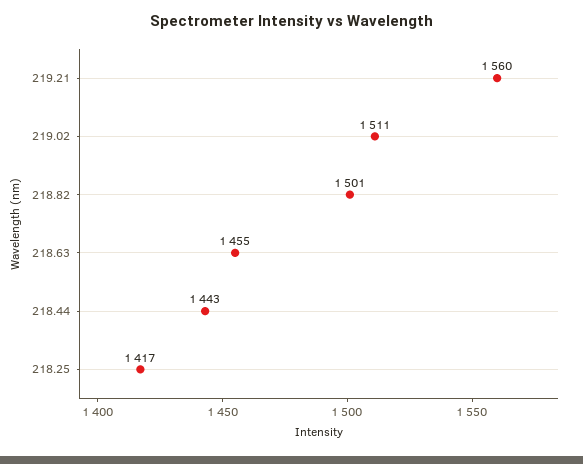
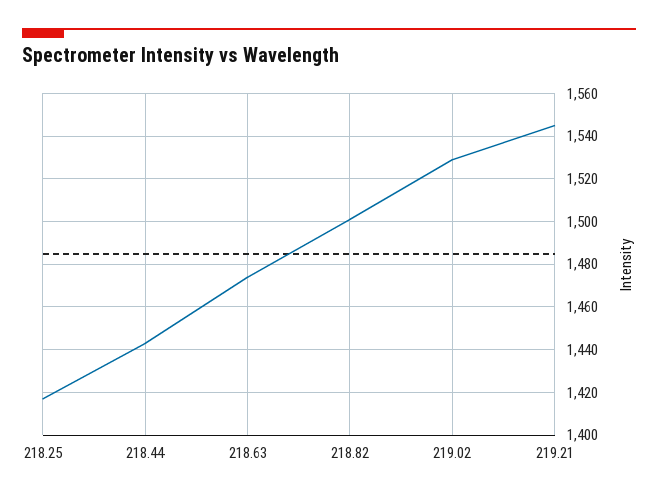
  {
-   "219.21": 1560,
+   "219.21": 1545,
-   "219.02": 1511,
+   "219.02": 1530,
    "218.82": 1501,
-   "218.63": 1455,
+   "218.63": 1475,
    "218.44": 1443,
    "218.25": 1417
  }

